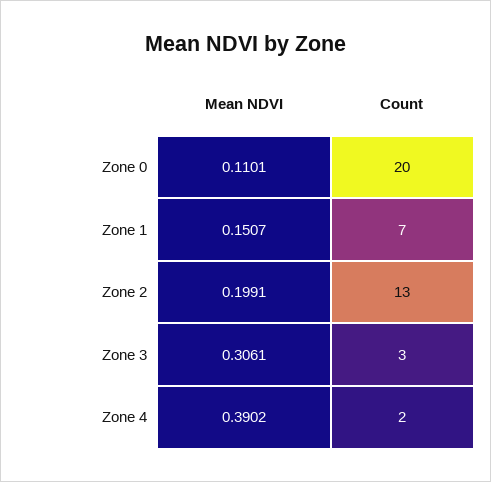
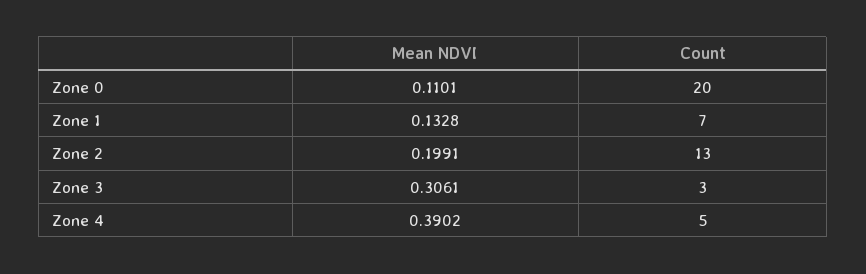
  {
    "Mean NDVI": {
      "Zone 0": 0.1101,
-     "Zone 1": 0.1507,
+     "Zone 1": 0.1328,
      "Zone 2": 0.1991,
      "Zone 3": 0.3061,
      "Zone 4": 0.3902
    },
    "Count": {
      "Zone 0": 20,
      "Zone 1": 7,
      "Zone 2": 13,
      "Zone 3": 3,
-     "Zone 4": 2
+     "Zone 4": 5
    }
  }

